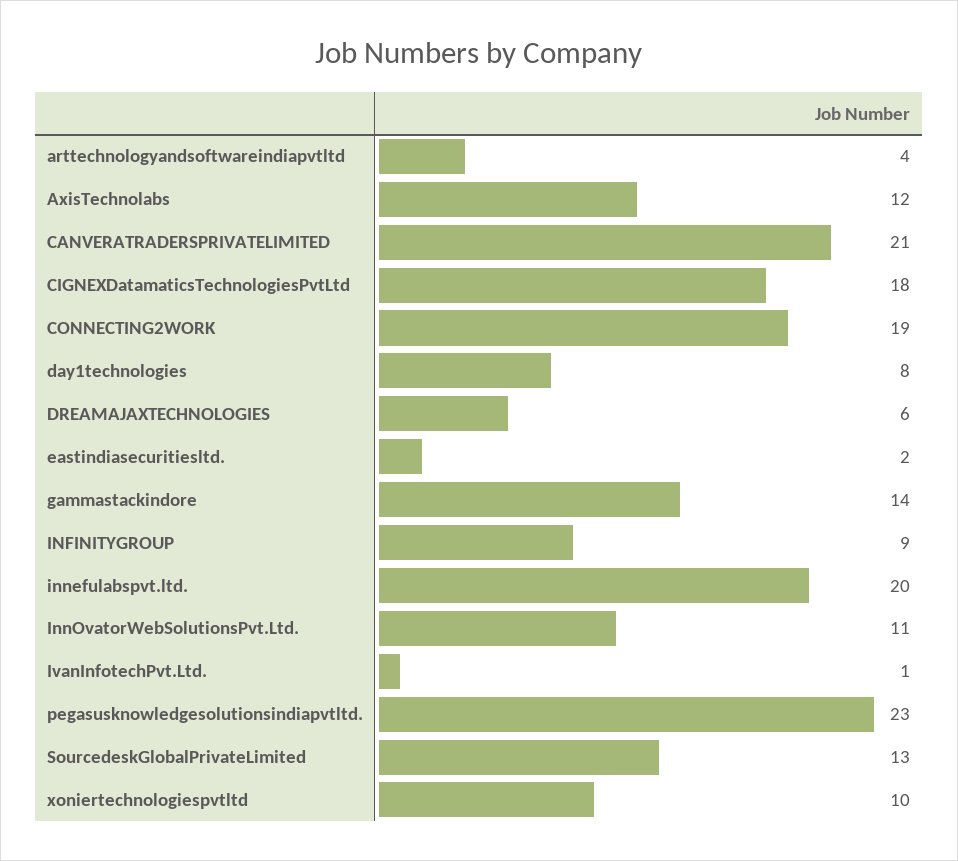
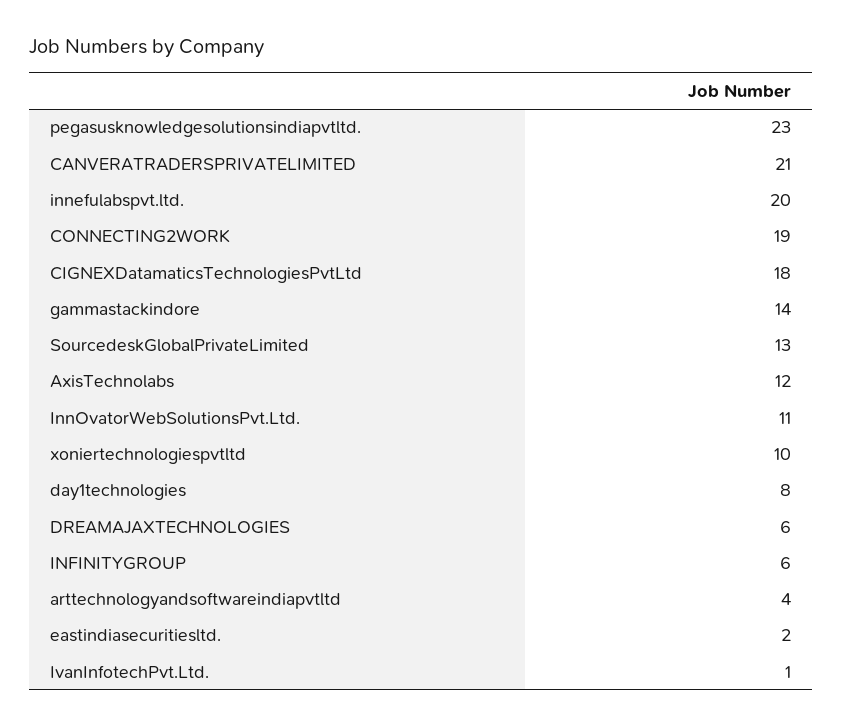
  {
    "arttechnologyandsoftwareindiapvtltd": 4,
    "AxisTechnolabs": 12,
    "CANVERATRADERSPRIVATELIMITED": 21,
    "CIGNEXDatamaticsTechnologiesPvtLtd": 18,
    "CONNECTING2WORK": 19,
    "day1technologies": 8,
    "DREAMAJAXTECHNOLOGIES": 6,
    "eastindiasecuritiesltd.": 2,
    "gammastackindore": 14,
-   "INFINITYGROUP": 9,
+   "INFINITYGROUP": 6,
    "innefulabspvt.ltd.": 20,
    "InnOvatorWebSolutionsPvt.Ltd.": 11,
    "IvanInfotechPvt.Ltd.": 1,
    "pegasusknowledgesolutionsindiapvtltd.": 23,
    "SourcedeskGlobalPrivateLimited": 13,
    "xoniertechnologiespvtltd": 10
  }

